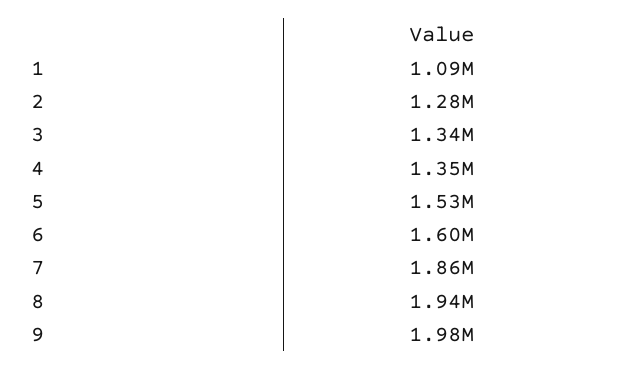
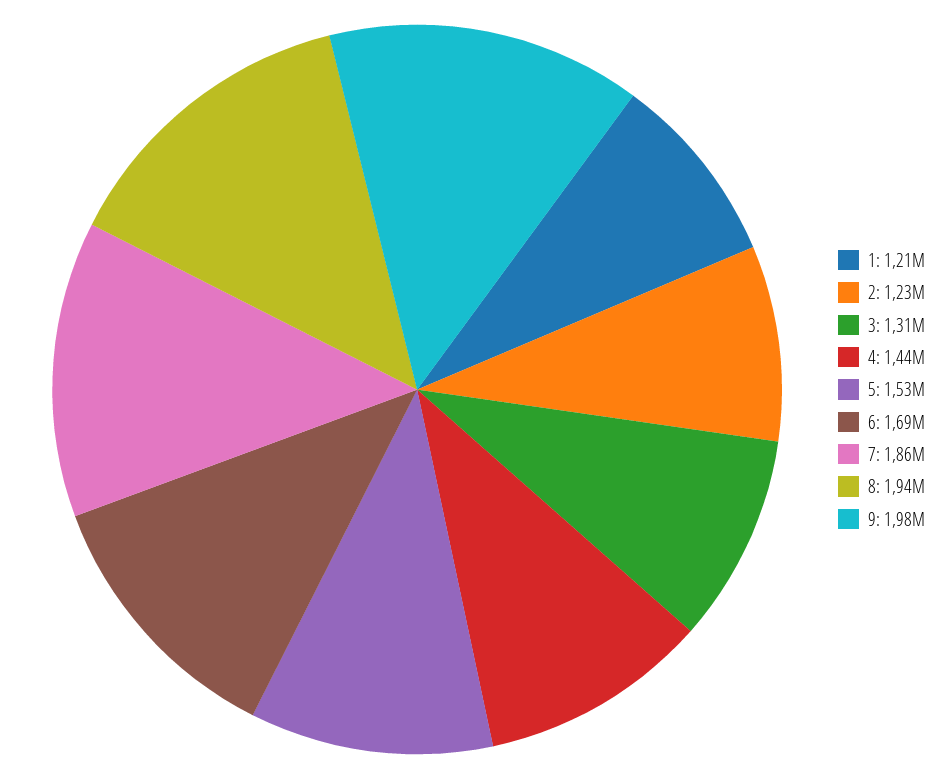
  {
-   "1": 1090000,
+   "1": 1210000,
-   "2": 1280000,
+   "2": 1230000,
-   "3": 1340000,
+   "3": 1310000,
-   "4": 1350000,
+   "4": 1440000,
    "5": 1530000,
-   "6": 1600000,
+   "6": 1690000,
    "7": 1860000,
    "8": 1940000,
    "9": 1980000
  }

